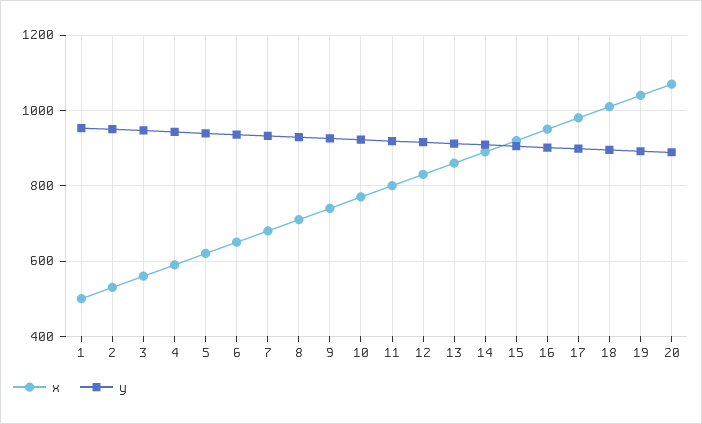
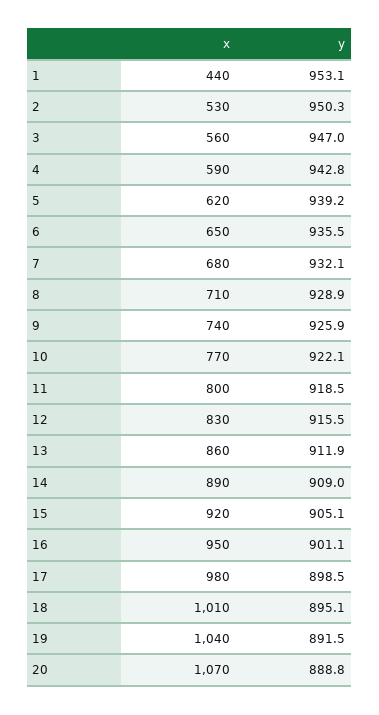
  {
    "x": {
-     "1": 500,
+     "1": 440,
      "2": 530,
      "3": 560,
      "4": 590,
      "5": 620,
      "6": 650,
      "7": 680,
      "8": 710,
      "9": 740,
      "10": 770,
      "11": 800,
      "12": 830,
      "13": 860,
      "14": 890,
      "15": 920,
      "16": 950,
      "17": 980,
      "18": 1010,
      "19": 1040,
      "20": 1070
    },
    "y": {
      "1": 953.1,
      "2": 950.3,
      "3": 947,
      "4": 942.8,
      "5": 939.2,
      "6": 935.5,
      "7": 932.1,
      "8": 928.9,
      "9": 925.9,
      "10": 922.1,
      "11": 918.5,
      "12": 915.5,
      "13": 911.9,
      "14": 909,
      "15": 905.1,
      "16": 901.1,
      "17": 898.5,
      "18": 895.1,
      "19": 891.5,
      "20": 888.8
    }
  }

